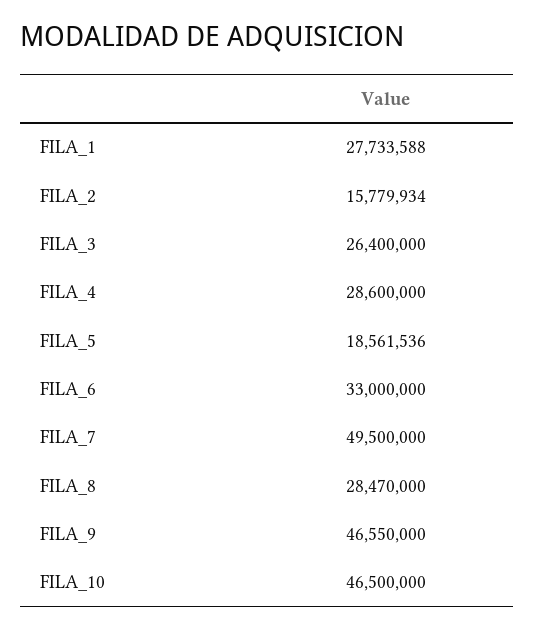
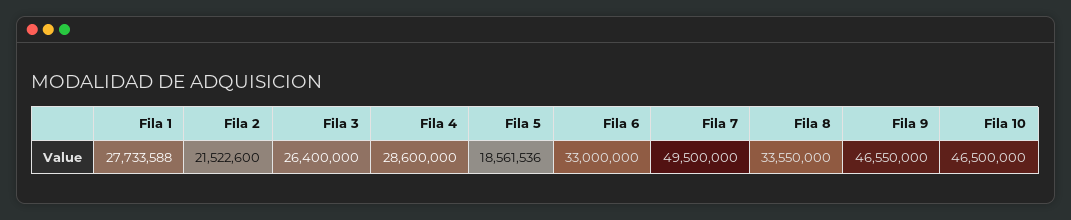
  {
    "FILA_1": 27733588,
-   "FILA_2": 15779934,
+   "FILA_2": 21522600,
    "FILA_3": 26400000,
    "FILA_4": 28600000,
    "FILA_5": 18561536,
    "FILA_6": 33000000,
    "FILA_7": 49500000,
-   "FILA_8": 28470000,
+   "FILA_8": 33550000,
    "FILA_9": 46550000,
    "FILA_10": 46500000
  }

